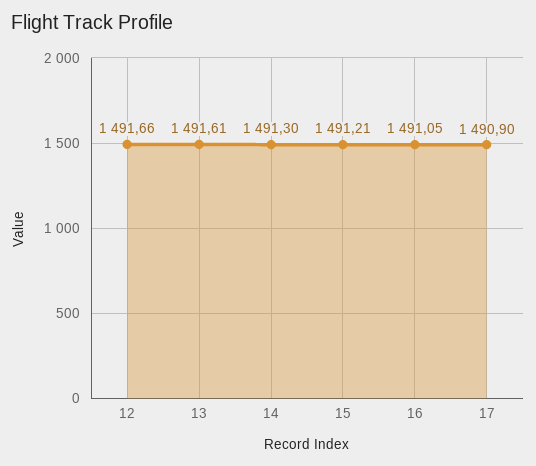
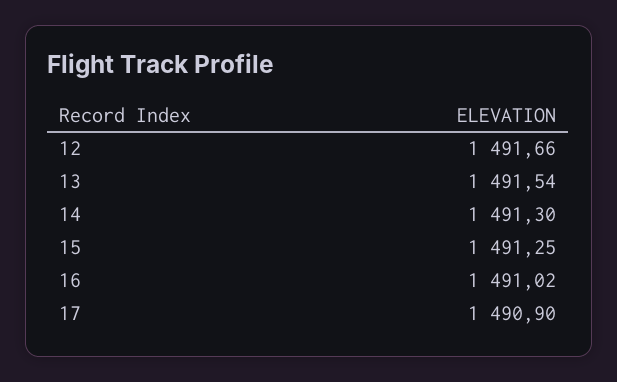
  {
    "12": 1491.66,
-   "13": 1491.61,
+   "13": 1491.54,
    "14": 1491.3,
-   "15": 1491.21,
+   "15": 1491.25,
-   "16": 1491.05,
+   "16": 1491.02,
    "17": 1490.9
  }

